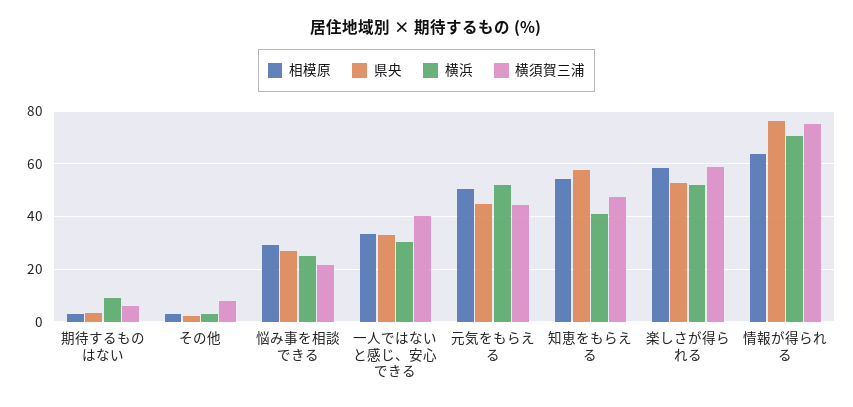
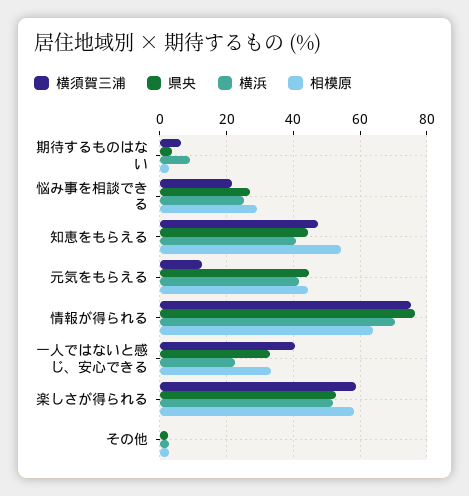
  {
    "相模原": {
      "期待するものはない": 2,
      "その他": 2,
      "悩み事を相談できる": 30,
      "一人ではないと感じ、安心できる": 34,
-     "元気をもらえる": 50,
+     "元気をもらえる": 44,
      "知恵をもらえる": 54,
      "楽しさが得られる": 58,
      "情報が得られる": 64
    },
    "県央": {
      "期待するものはない": 4,
      "その他": 2,
      "悩み事を相談できる": 28,
      "一人ではないと感じ、安心できる": 32,
      "元気をもらえる": 44,
-     "知恵をもらえる": 57.5,
+     "知恵をもらえる": 44,
      "楽しさが得られる": 52,
      "情報が得られる": 76
    },
    "横浜": {
      "期待するものはない": 8,
      "その他": 2,
      "悩み事を相談できる": 26,
-     "一人ではないと感じ、安心できる": 30,
+     "一人ではないと感じ、安心できる": 22,
-     "元気をもらえる": 52.5,
+     "元気をもらえる": 42,
      "知恵をもらえる": 40,
      "楽しさが得られる": 52,
      "情報が得られる": 70
    },
    "横須賀三浦": {
      "期待するものはない": 6,
-     "その他": 7.5,
+     "その他": 0,
      "悩み事を相談できる": 22,
      "一人ではないと感じ、安心できる": 40,
-     "元気をもらえる": 45,
+     "元気をもらえる": 12,
      "知恵をもらえる": 48,
      "楽しさが得られる": 58,
      "情報が得られる": 76
    }
  }

